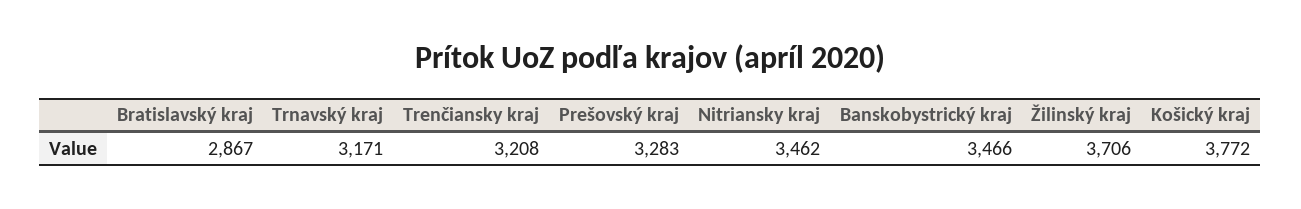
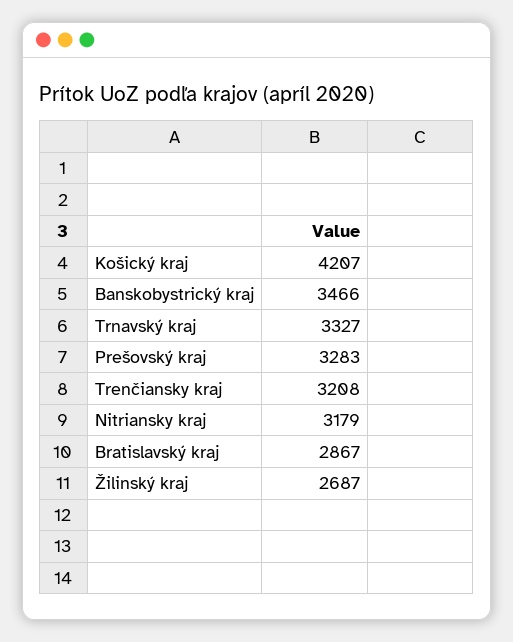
  {
    "Bratislavský kraj": 2867,
-   "Trnavský kraj": 3171,
+   "Trnavský kraj": 3327,
    "Trenčiansky kraj": 3208,
    "Prešovský kraj": 3283,
-   "Nitriansky kraj": 3462,
+   "Nitriansky kraj": 3179,
    "Banskobystrický kraj": 3466,
-   "Žilinský kraj": 3706,
+   "Žilinský kraj": 2687,
-   "Košický kraj": 3772
+   "Košický kraj": 4207
  }

